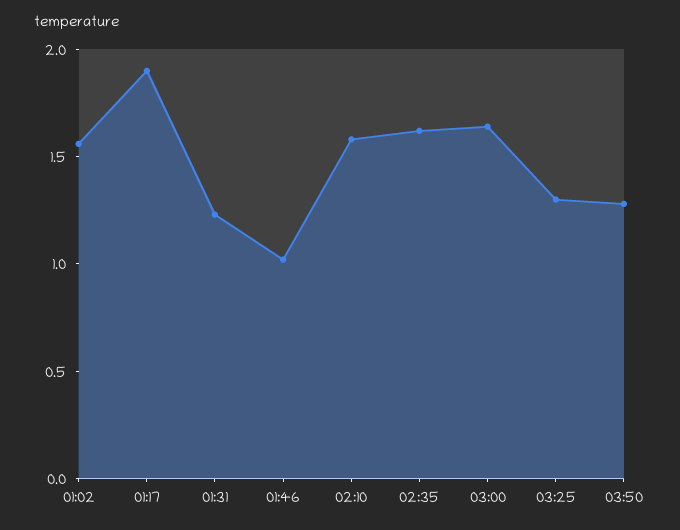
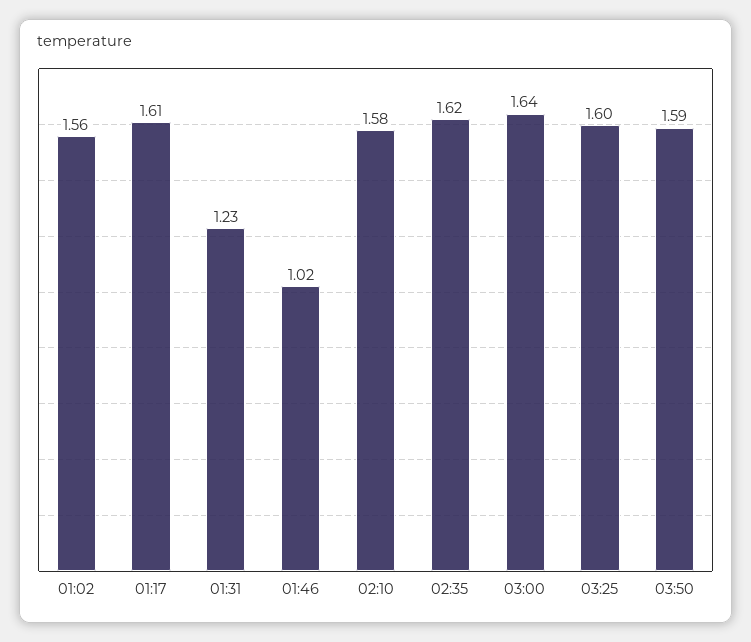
  {
    "01:02": 1.56,
-   "01:17": 1.9,
+   "01:17": 1.61,
    "01:31": 1.23,
    "01:46": 1.02,
    "02:10": 1.58,
    "02:35": 1.62,
    "03:00": 1.64,
-   "03:25": 1.3,
+   "03:25": 1.6,
-   "03:50": 1.3
+   "03:50": 1.59
  }

